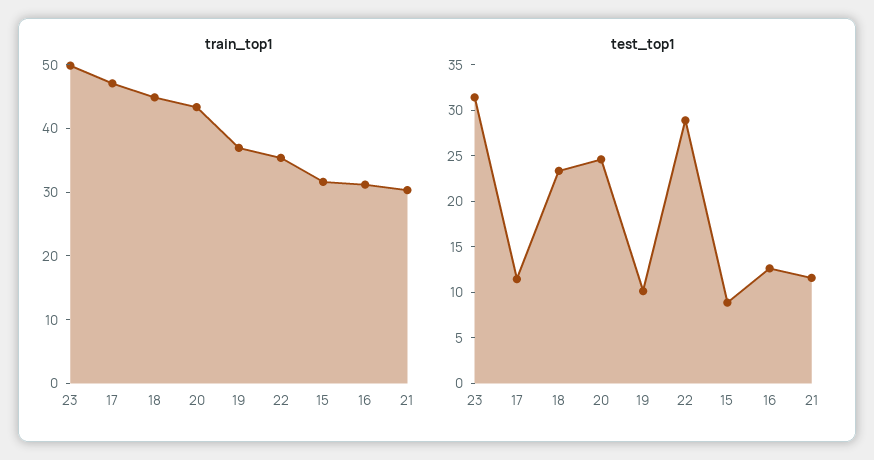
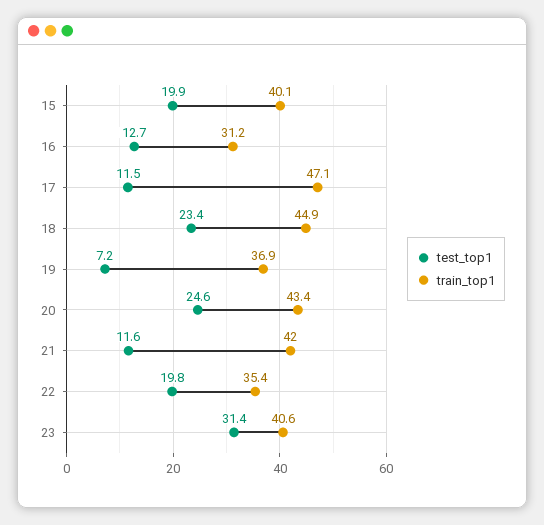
  {
    "train_top1": {
-     "23": 50,
+     "23": 40.6,
      "17": 47.1,
      "18": 44.9,
      "20": 43.4,
      "19": 36.9,
      "22": 35.4,
-     "15": 32,
+     "15": 40.1,
      "16": 31.2,
-     "21": 30
+     "21": 42
    },
    "test_top1": {
      "23": 31.4,
      "17": 11.5,
      "18": 23.4,
      "20": 24.6,
-     "19": 10,
+     "19": 7.2,
-     "22": 29,
+     "22": 19.8,
-     "15": 9,
+     "15": 19.9,
      "16": 12.7,
      "21": 11.6
    }
  }

